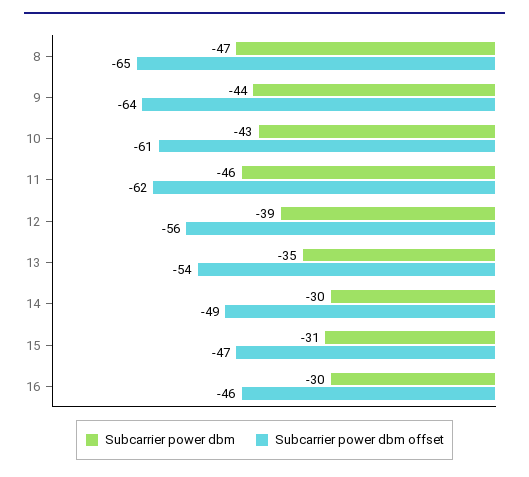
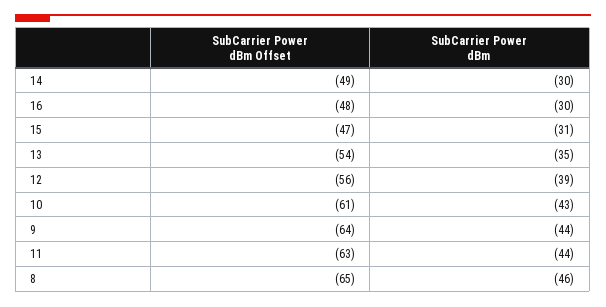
  {
    "Subcarrier power dbm": {
-     "8": -47,
+     "8": -46,
      "9": -44,
      "10": -43,
-     "11": -46,
+     "11": -44,
      "12": -39,
      "13": -35,
      "14": -30,
      "15": -31,
      "16": -30
    },
    "Subcarrier power dbm offset": {
      "8": -65,
      "9": -64,
      "10": -61,
-     "11": -62,
+     "11": -63,
      "12": -56,
      "13": -54,
      "14": -49,
      "15": -47,
-     "16": -46
+     "16": -48
    }
  }

